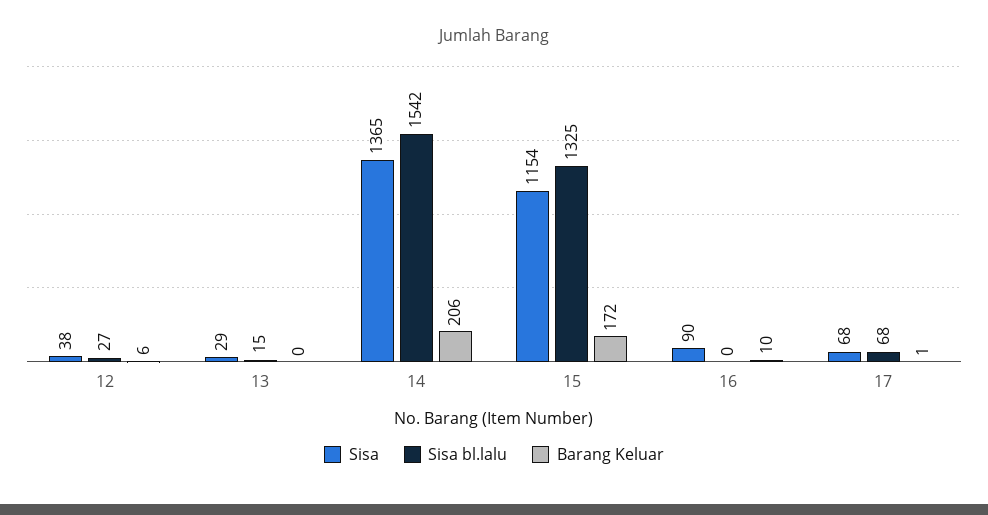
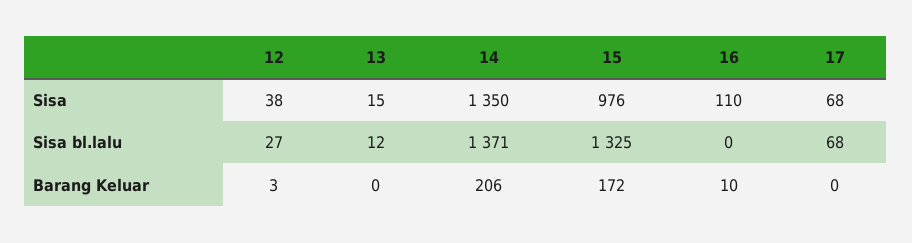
  {
    "Sisa": {
      "12": 38,
-     "13": 29,
+     "13": 15,
-     "14": 1365,
+     "14": 1350,
-     "15": 1154,
+     "15": 976,
-     "16": 90,
+     "16": 110,
      "17": 68
    },
    "Sisa bl.lalu": {
      "12": 27,
-     "13": 15,
+     "13": 12,
-     "14": 1542,
+     "14": 1371,
      "15": 1325,
      "16": 0,
      "17": 68
    },
    "Barang Keluar": {
-     "12": 6,
+     "12": 3,
      "13": 0,
      "14": 206,
      "15": 172,
      "16": 10,
-     "17": 1
+     "17": 0
    }
  }

